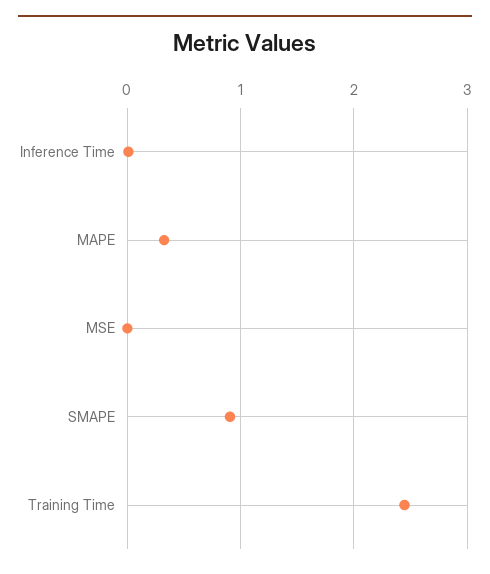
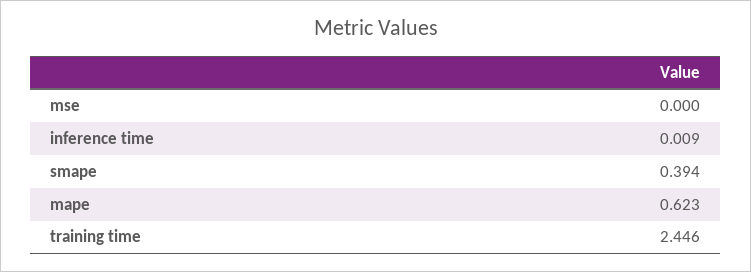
  {
    "Inference Time": 0.009,
-   "MAPE": 0.3,
+   "MAPE": 0.623,
    "MSE": 0,
-   "SMAPE": 0.9,
+   "SMAPE": 0.394,
    "Training Time": 2.446
  }

